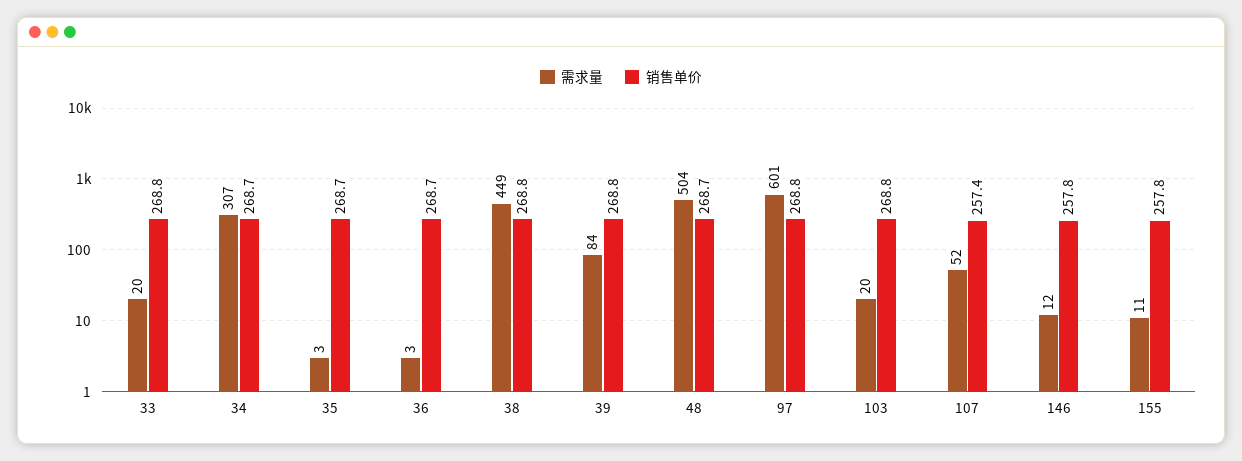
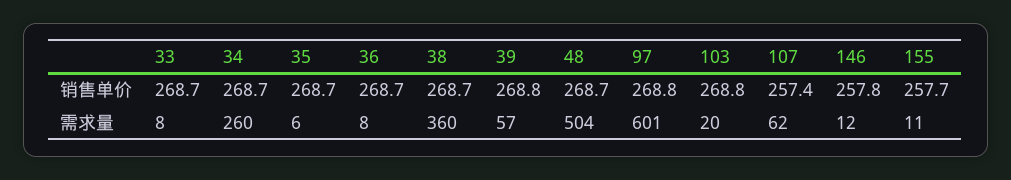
  {
    "需求量": {
-     "33": 20,
+     "33": 8,
-     "34": 307,
+     "34": 260,
-     "35": 3,
+     "35": 6,
-     "36": 3,
+     "36": 8,
-     "38": 449,
+     "38": 360,
-     "39": 84,
+     "39": 57,
      "48": 504,
      "97": 601,
      "103": 20,
-     "107": 52,
+     "107": 62,
      "146": 12,
      "155": 11
    },
    "销售单价": {
-     "33": 268.8,
+     "33": 268.7,
      "34": 268.7,
      "35": 268.7,
      "36": 268.7,
-     "38": 268.8,
+     "38": 268.7,
      "39": 268.8,
      "48": 268.7,
      "97": 268.8,
      "103": 268.8,
      "107": 257.4,
      "146": 257.8,
-     "155": 257.8
+     "155": 257.7
    }
  }

